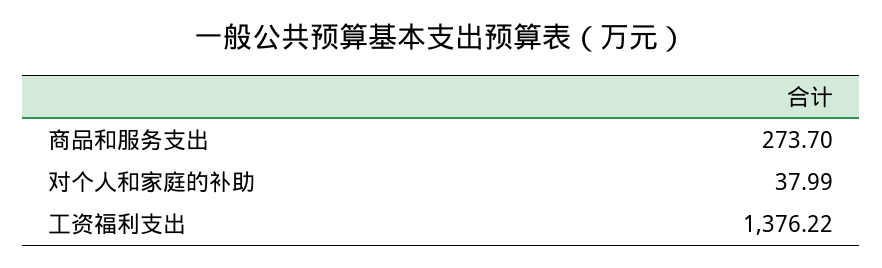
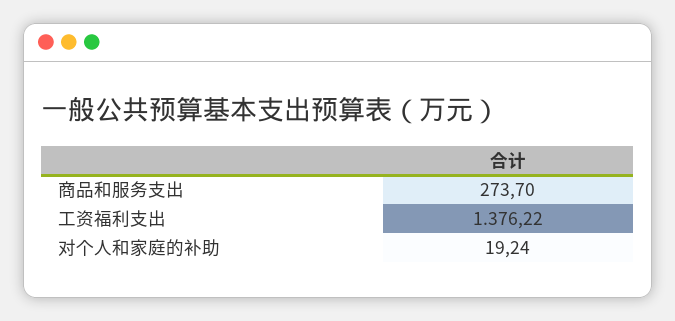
  {
    "商品和服务支出": 273.7,
-   "对个人和家庭的补助": 37.99,
+   "对个人和家庭的补助": 19.24,
    "工资福利支出": 1376.22
  }

